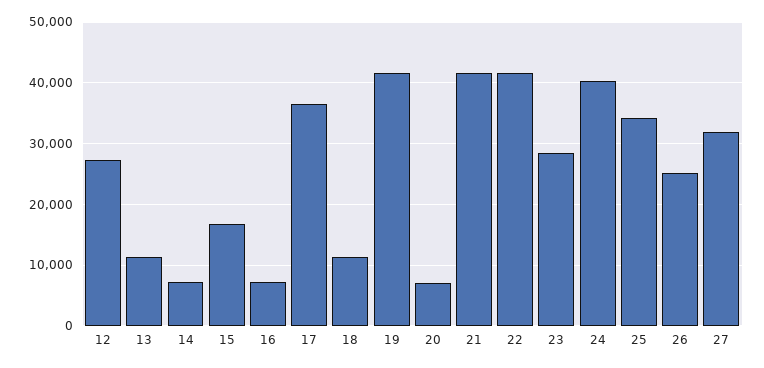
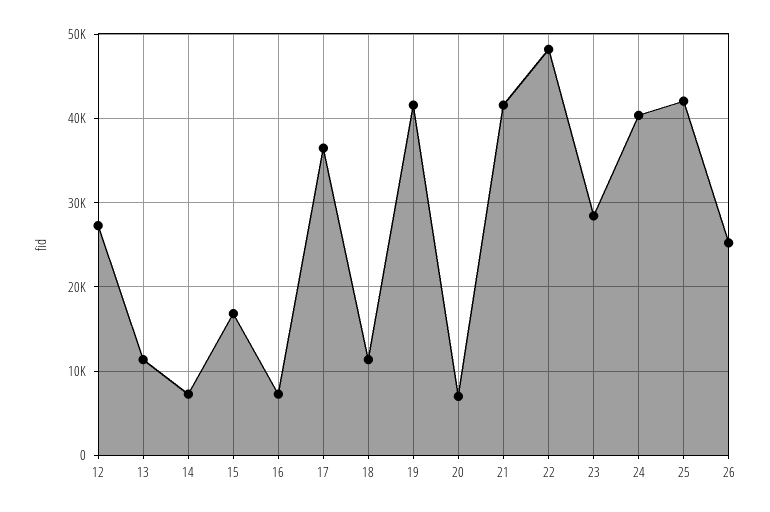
  {
    "12": 27000,
    "13": 11000,
    "14": 7000,
    "15": 17000,
    "16": 7000,
    "17": 36000,
    "18": 11000,
    "19": 42000,
    "20": 7000,
    "21": 42000,
-   "22": 42000,
+   "22": 48000,
    "23": 28000,
    "24": 40000,
-   "25": 34000,
+   "25": 42000,
-   "26": 25000,
+   "26": 25000
-   "27": 32000
  }

